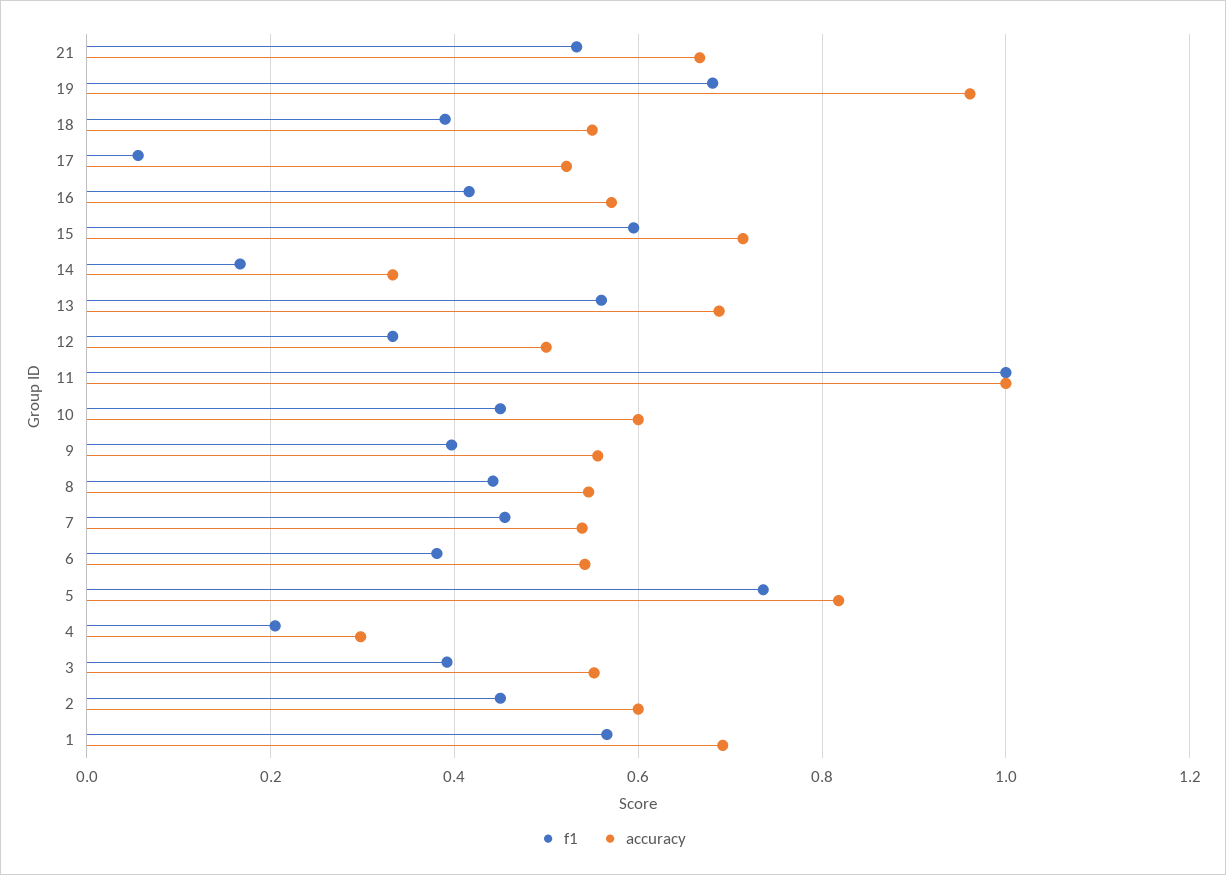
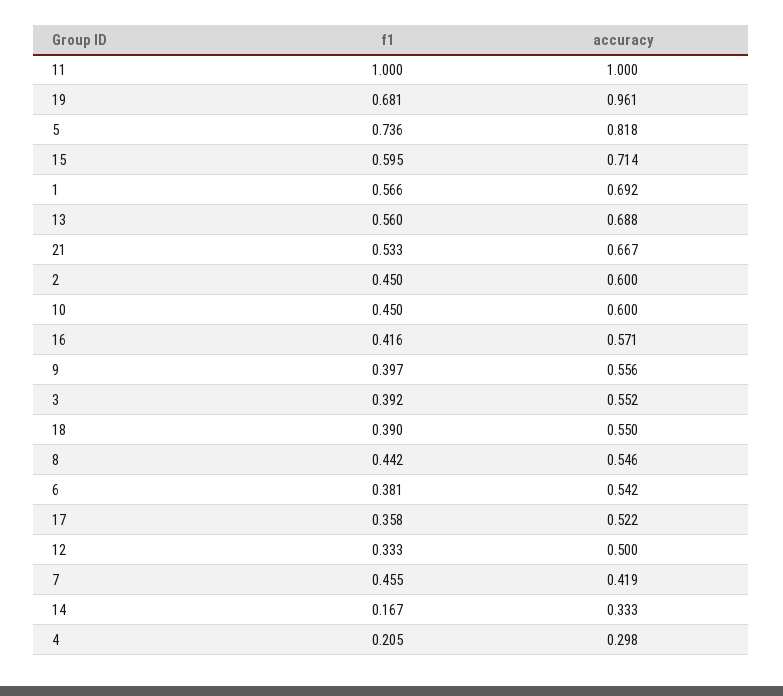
  {
    "f1": {
      "21": 0.533,
      "19": 0.681,
      "18": 0.39,
-     "17": 0.06,
+     "17": 0.358,
      "16": 0.416,
      "15": 0.595,
      "14": 0.167,
      "13": 0.56,
      "12": 0.333,
      "11": 1,
      "10": 0.45,
      "9": 0.397,
      "8": 0.442,
      "7": 0.455,
      "6": 0.381,
      "5": 0.736,
      "4": 0.205,
      "3": 0.392,
      "2": 0.45,
      "1": 0.566
    },
    "accuracy": {
      "21": 0.667,
      "19": 0.961,
      "18": 0.55,
      "17": 0.522,
      "16": 0.571,
      "15": 0.714,
      "14": 0.333,
      "13": 0.688,
      "12": 0.5,
      "11": 1,
      "10": 0.6,
      "9": 0.556,
      "8": 0.546,
-     "7": 0.54,
+     "7": 0.419,
      "6": 0.542,
      "5": 0.818,
      "4": 0.298,
      "3": 0.552,
      "2": 0.6,
      "1": 0.692
    }
  }

